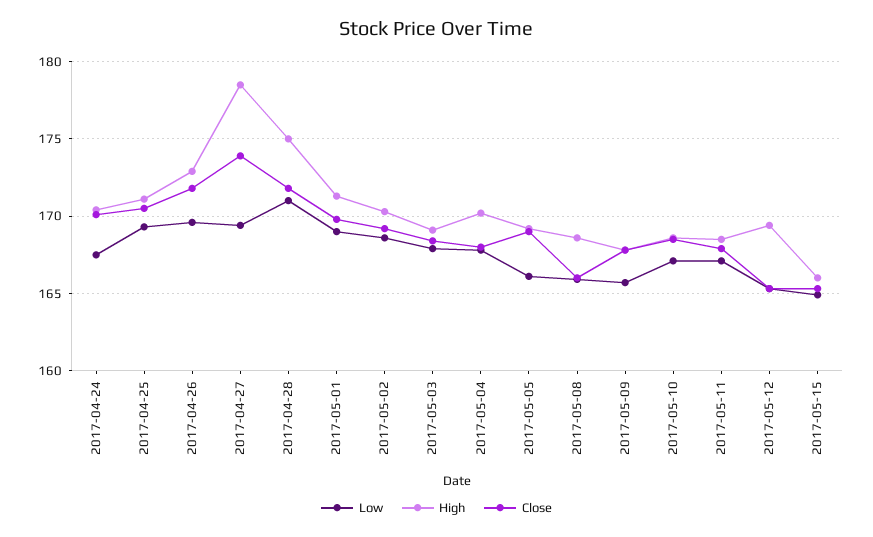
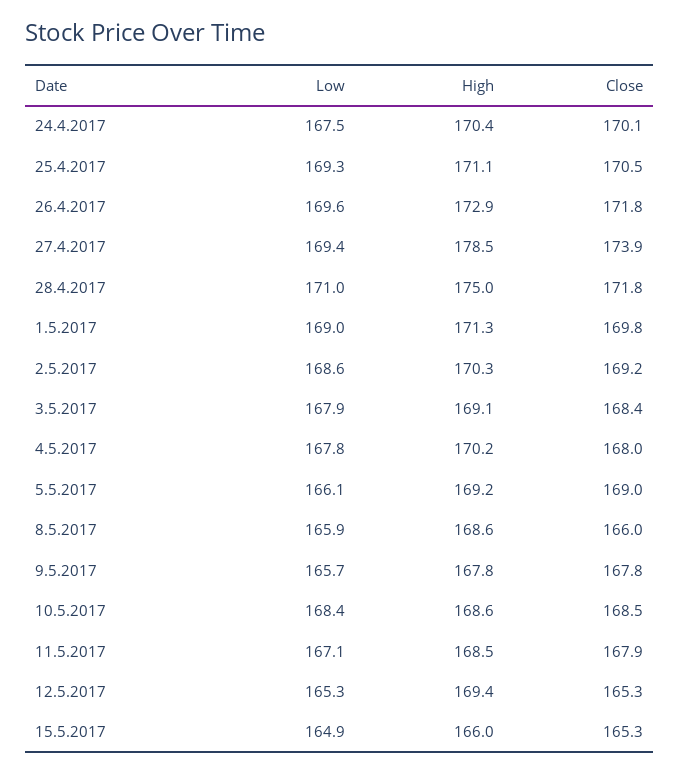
  {
    "Low": {
      "2017-04-24": 167.5,
      "2017-04-25": 169.3,
      "2017-04-26": 169.6,
      "2017-04-27": 169.4,
      "2017-04-28": 171,
      "2017-05-01": 169,
      "2017-05-02": 168.6,
      "2017-05-03": 167.9,
      "2017-05-04": 167.8,
      "2017-05-05": 166.1,
      "2017-05-08": 165.9,
      "2017-05-09": 165.7,
-     "2017-05-10": 167,
+     "2017-05-10": 168.4,
      "2017-05-11": 167.1,
      "2017-05-12": 165.3,
      "2017-05-15": 164.9
    },
    "High": {
      "2017-04-24": 170.4,
      "2017-04-25": 171.1,
      "2017-04-26": 172.9,
      "2017-04-27": 178.5,
      "2017-04-28": 175,
      "2017-05-01": 171.3,
      "2017-05-02": 170.3,
      "2017-05-03": 169.1,
      "2017-05-04": 170.2,
      "2017-05-05": 169.2,
      "2017-05-08": 168.6,
      "2017-05-09": 167.8,
      "2017-05-10": 168.6,
      "2017-05-11": 168.5,
      "2017-05-12": 169.4,
      "2017-05-15": 166
    },
    "Close": {
      "2017-04-24": 170.1,
      "2017-04-25": 170.5,
      "2017-04-26": 171.8,
      "2017-04-27": 173.9,
      "2017-04-28": 171.8,
      "2017-05-01": 169.8,
      "2017-05-02": 169.2,
      "2017-05-03": 168.4,
      "2017-05-04": 168,
      "2017-05-05": 169,
      "2017-05-08": 166,
      "2017-05-09": 167.8,
      "2017-05-10": 168.5,
      "2017-05-11": 167.9,
      "2017-05-12": 165.3,
      "2017-05-15": 165.3
    }
  }

